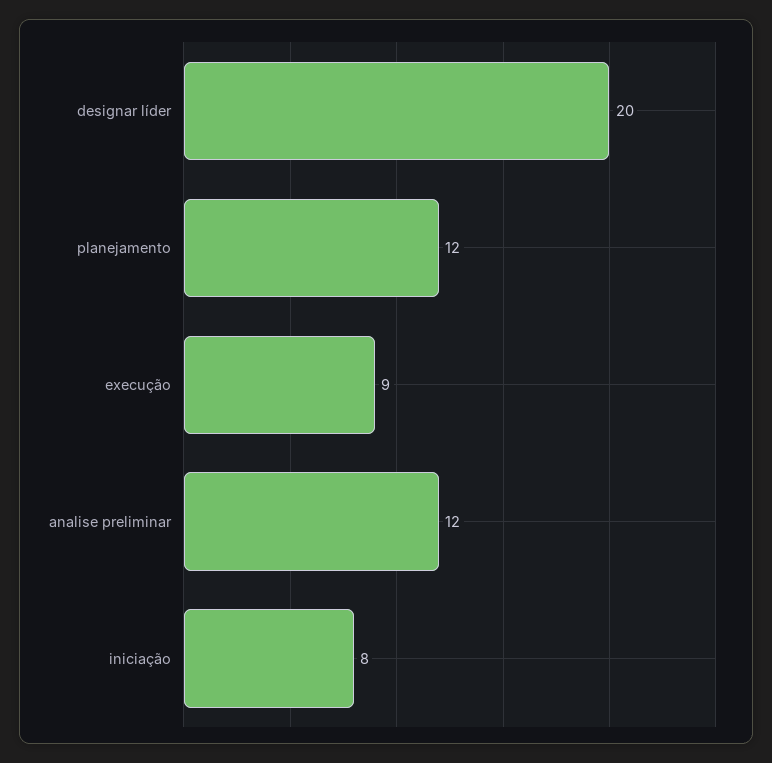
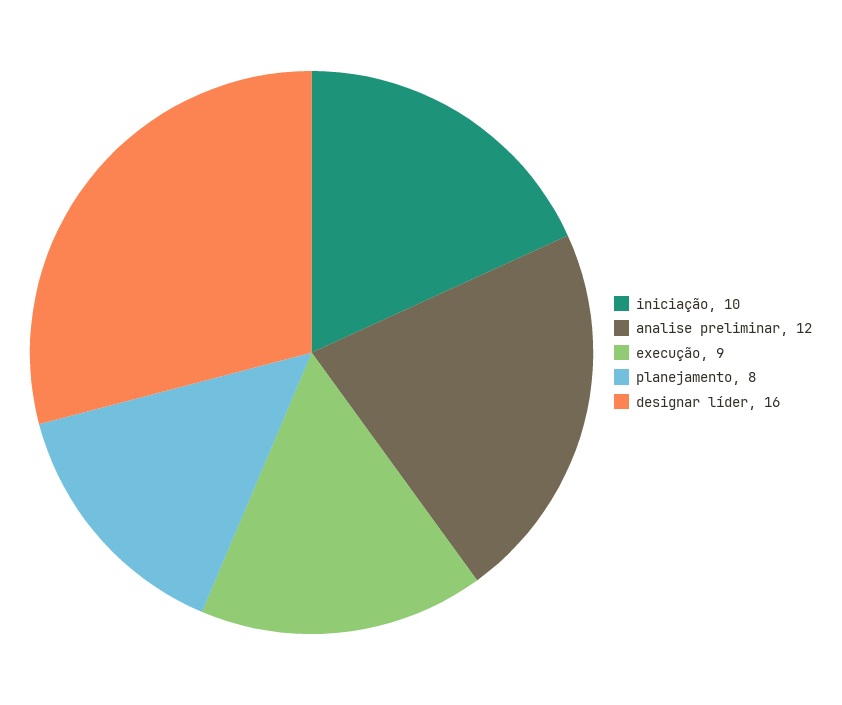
  {
-   "designar líder": 20,
+   "designar líder": 16,
-   "planejamento": 12,
+   "planejamento": 8,
    "execução": 9,
    "analise preliminar": 12,
-   "iniciação": 8
+   "iniciação": 10
  }

